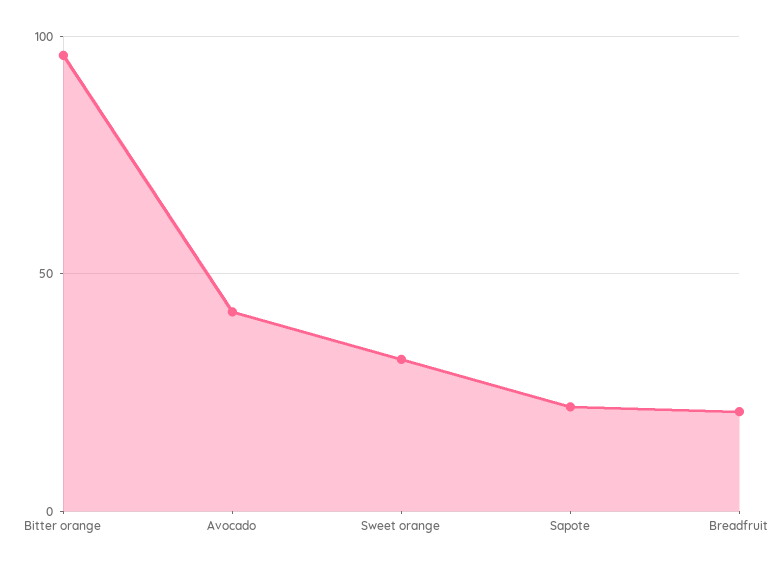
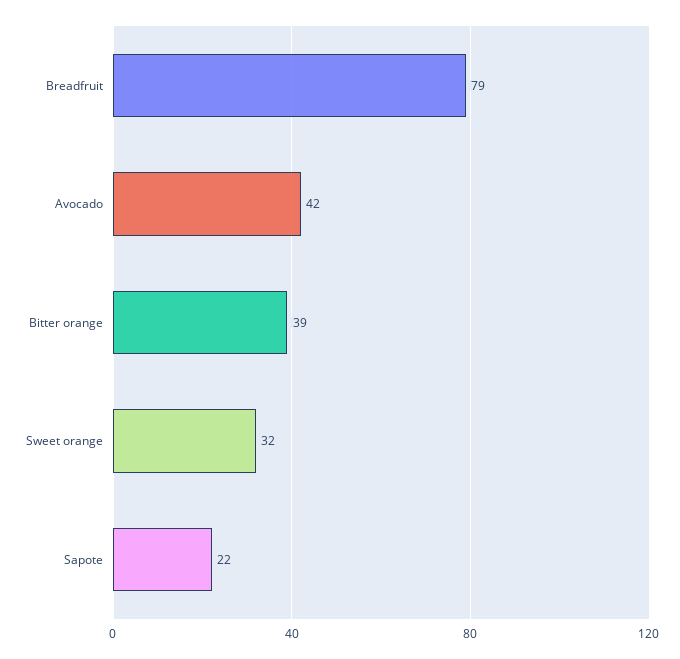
  {
-   "Bitter orange": 95,
+   "Bitter orange": 39,
    "Avocado": 42,
    "Sweet orange": 32,
    "Sapote": 22,
-   "Breadfruit": 20
+   "Breadfruit": 79
  }

